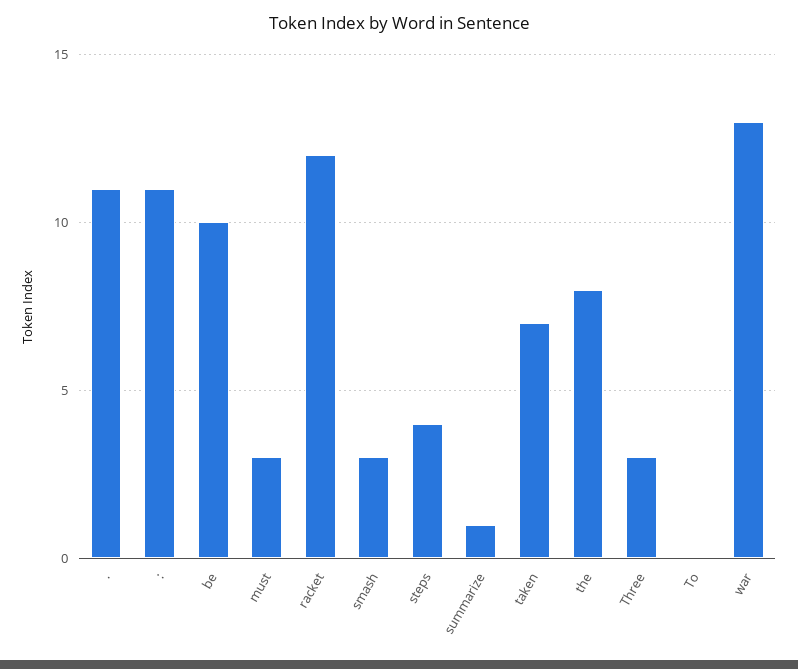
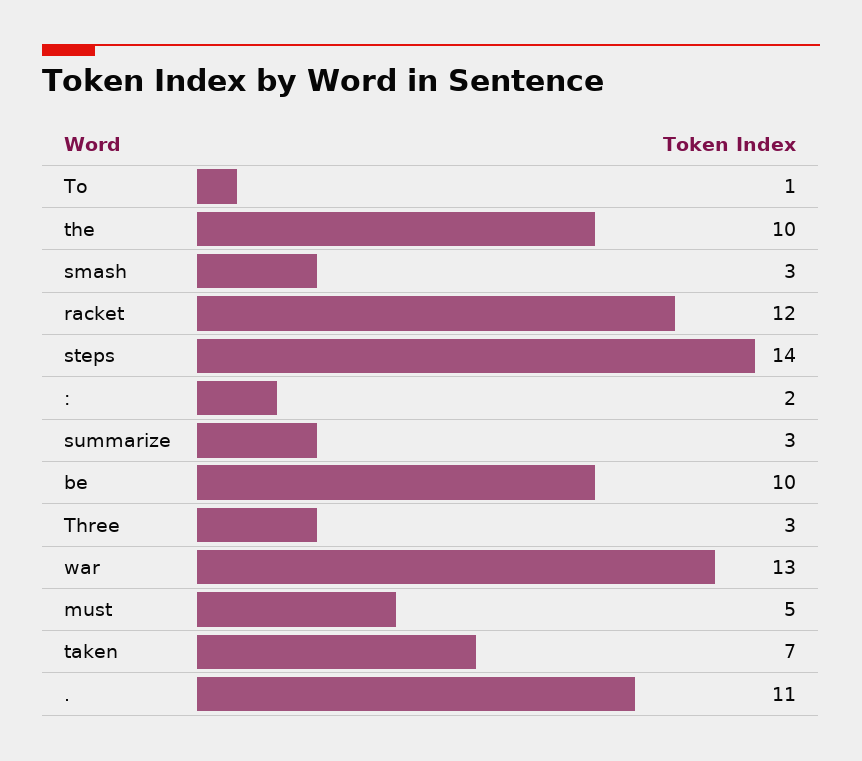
  {
    ".": 11,
-   ":": 11,
+   ":": 2,
    "be": 10,
-   "must": 3,
+   "must": 5,
    "racket": 12,
    "smash": 3,
-   "steps": 4,
+   "steps": 14,
-   "summarize": 1,
+   "summarize": 3,
    "taken": 7,
-   "the": 8,
+   "the": 10,
    "Three": 3,
-   "To": 0,
+   "To": 1,
    "war": 13
  }

